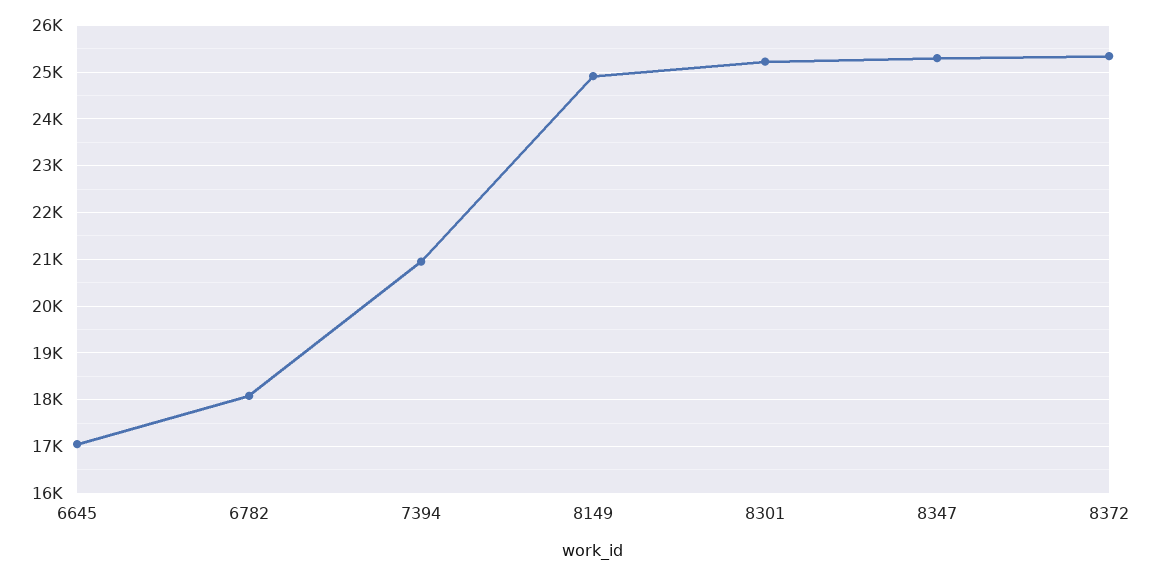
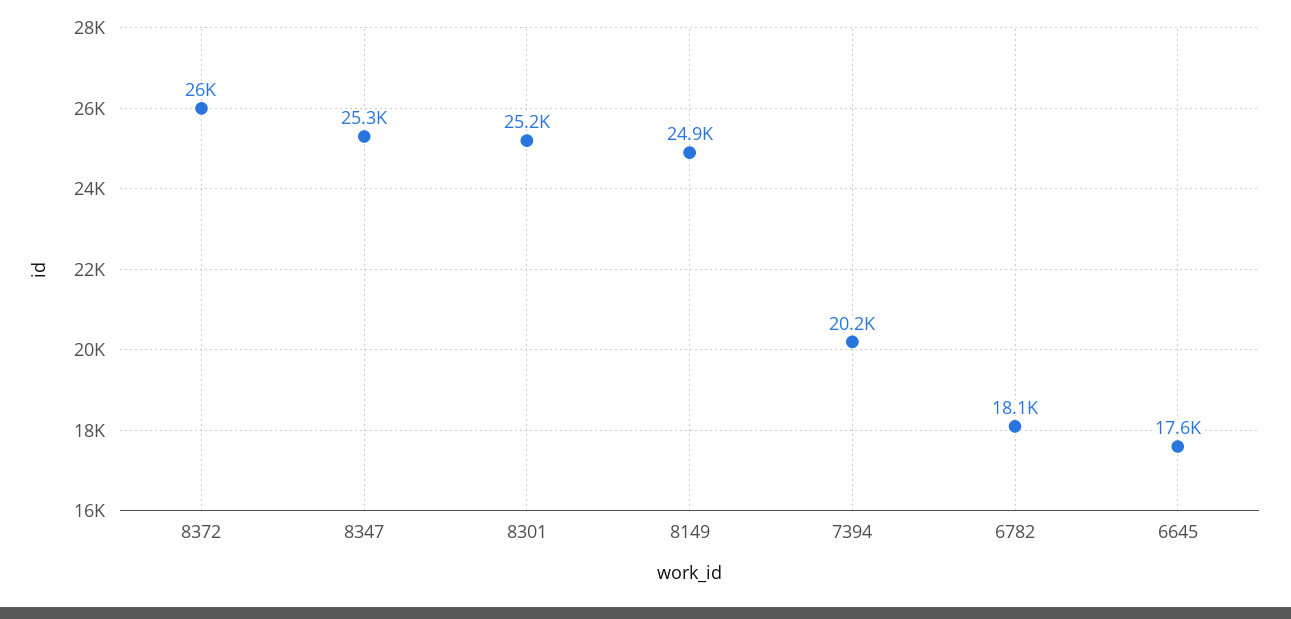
  {
-   "6645": 17000,
+   "6645": 17600,
    "6782": 18100,
-   "7394": 21000,
+   "7394": 20200,
    "8149": 24900,
    "8301": 25200,
    "8347": 25300,
-   "8372": 25400
+   "8372": 26000
  }

